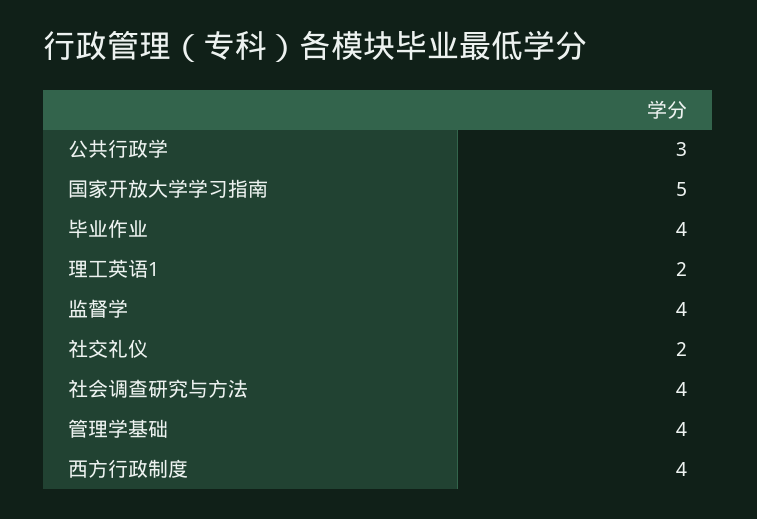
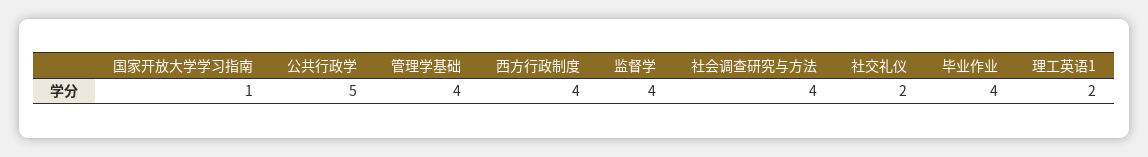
  {
-   "公共行政学": 3,
+   "公共行政学": 5,
-   "国家开放大学学习指南": 5,
+   "国家开放大学学习指南": 1,
    "毕业作业": 4,
    "理工英语1": 2,
    "监督学": 4,
    "社交礼仪": 2,
    "社会调查研究与方法": 4,
    "管理学基础": 4,
    "西方行政制度": 4
  }

